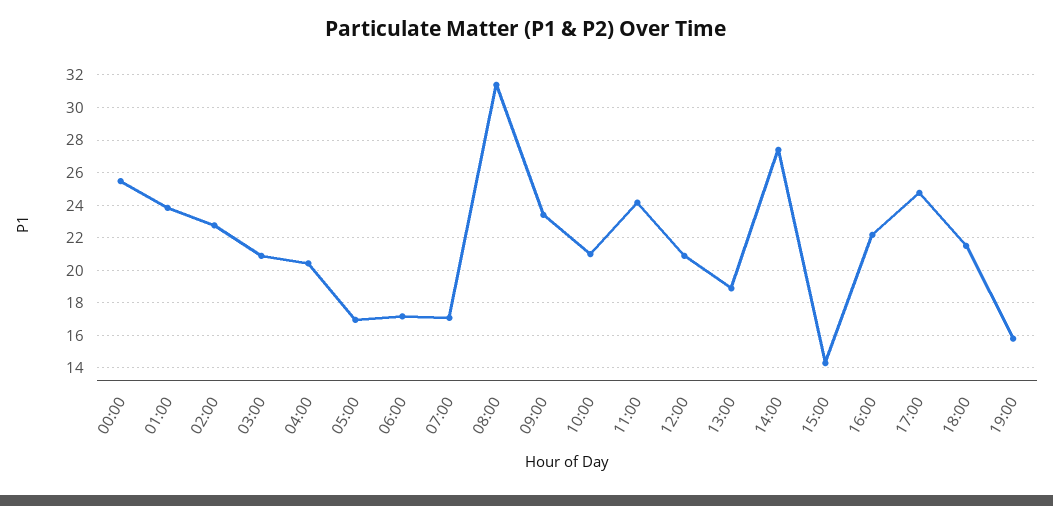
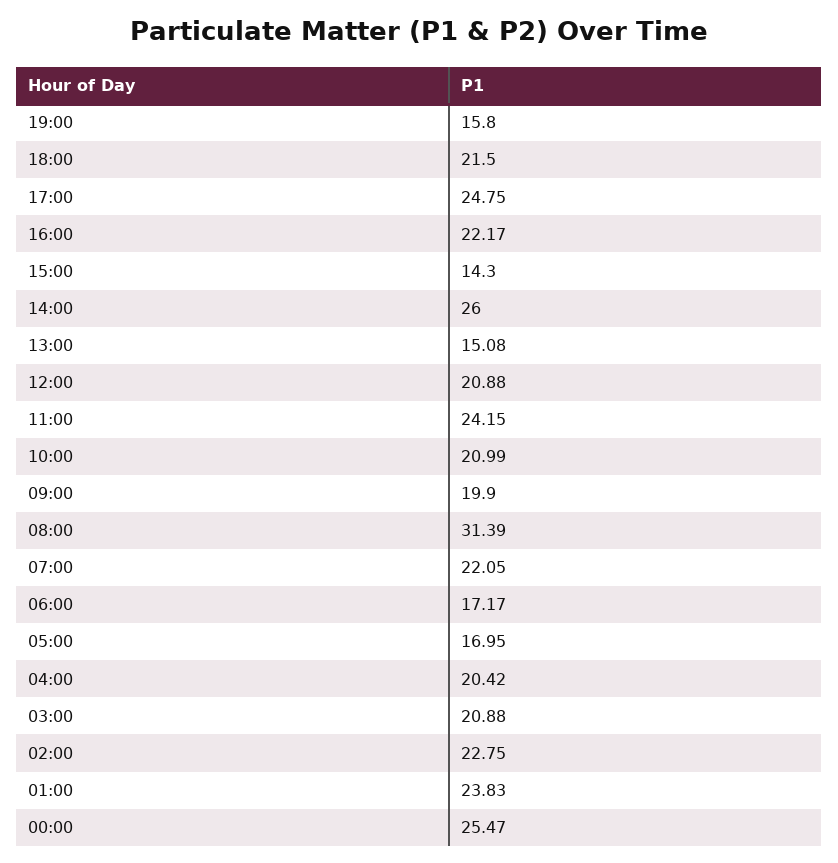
  {
    "00:00": 25.47,
    "01:00": 23.83,
    "02:00": 22.75,
    "03:00": 20.88,
    "04:00": 20.42,
    "05:00": 16.95,
    "06:00": 17.17,
-   "07:00": 17,
+   "07:00": 22.05,
    "08:00": 31.39,
-   "09:00": 23.5,
+   "09:00": 19.9,
    "10:00": 20.99,
    "11:00": 24.15,
    "12:00": 20.88,
-   "13:00": 19,
+   "13:00": 15.08,
-   "14:00": 27.5,
+   "14:00": 26,
    "15:00": 14.3,
    "16:00": 22.17,
    "17:00": 24.75,
    "18:00": 21.5,
    "19:00": 15.8
  }

